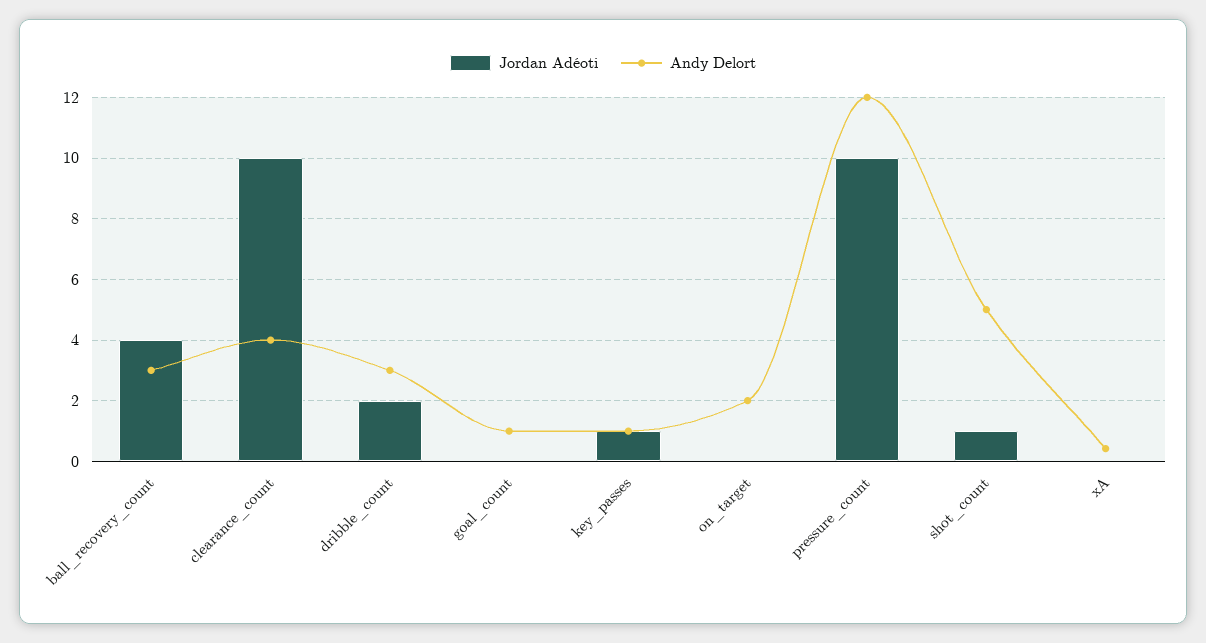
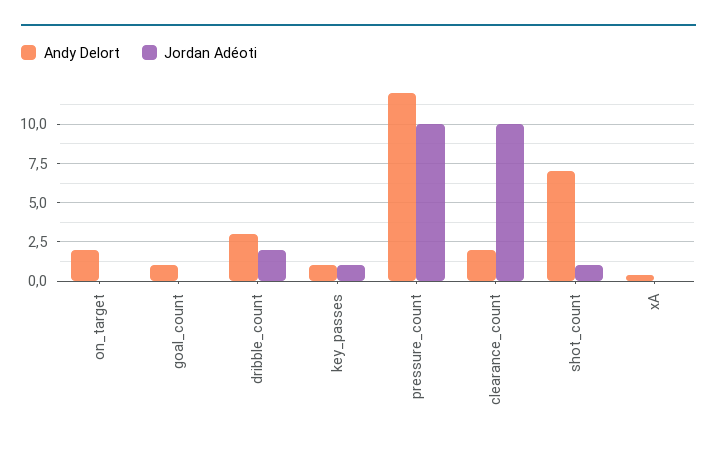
  {
    "Jordan Adéoti": {
-     "ball_recovery_count": 4,
      "clearance_count": 10,
      "dribble_count": 2,
      "goal_count": 0,
      "key_passes": 1,
      "on_target": 0,
      "pressure_count": 10,
      "shot_count": 1,
      "xA": 0
    },
    "Andy Delort": {
-     "ball_recovery_count": 3,
-     "clearance_count": 4,
+     "clearance_count": 2,
      "dribble_count": 3,
      "goal_count": 1,
      "key_passes": 1,
      "on_target": 2,
      "pressure_count": 12,
-     "shot_count": 5,
+     "shot_count": 7,
      "xA": 0.4
    }
  }

